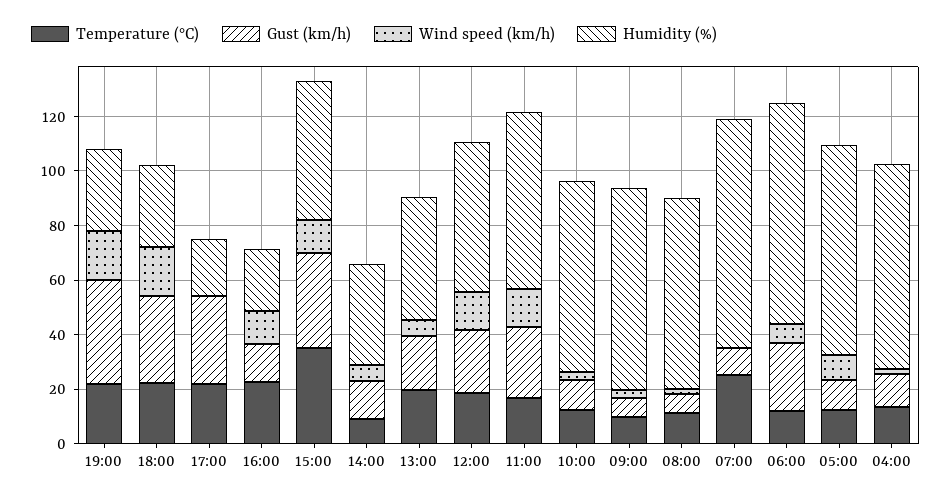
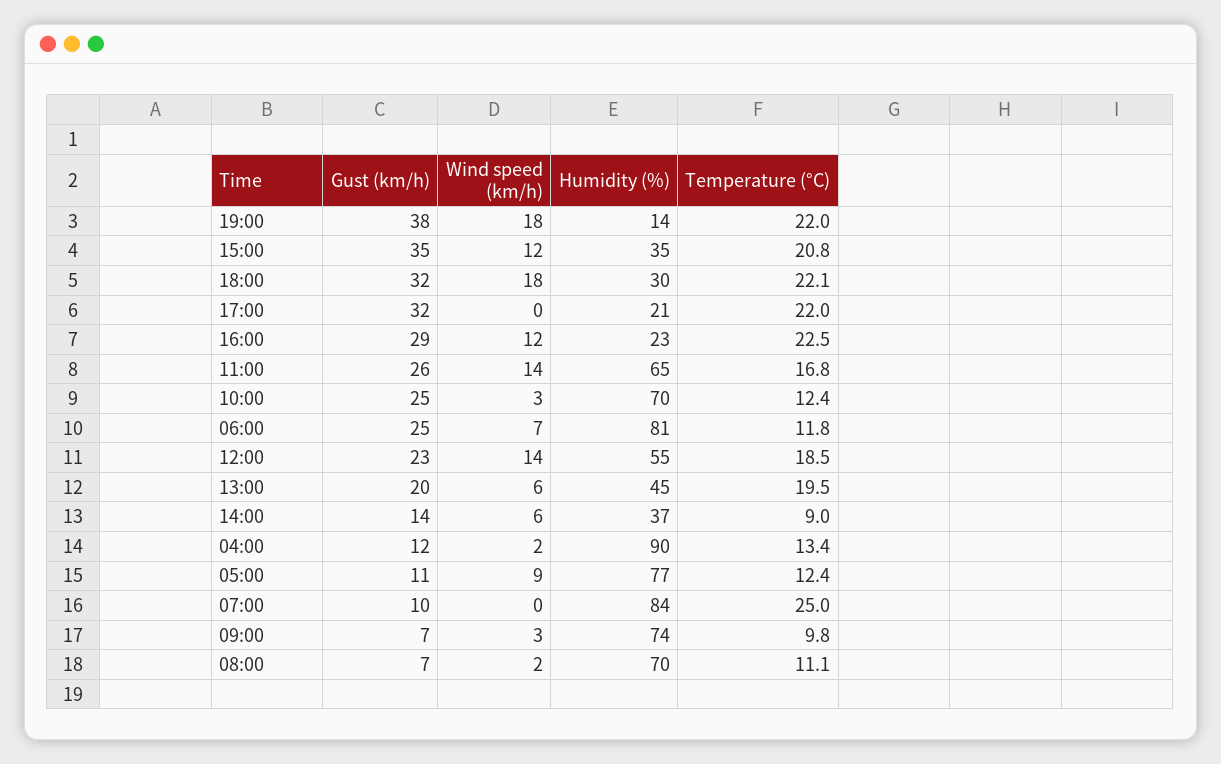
  {
    "Temperature (°C)": {
      "19:00": 22,
      "18:00": 22.1,
      "17:00": 22,
      "16:00": 22.5,
-     "15:00": 35,
+     "15:00": 20.8,
      "14:00": 9,
      "13:00": 19.5,
      "12:00": 18.5,
      "11:00": 16.8,
      "10:00": 12.4,
      "09:00": 9.8,
      "08:00": 11.1,
      "07:00": 25,
      "06:00": 11.8,
      "05:00": 12.4,
      "04:00": 13.4
    },
    "Gust (km/h)": {
      "19:00": 38,
      "18:00": 32,
      "17:00": 32,
-     "16:00": 15,
+     "16:00": 29,
      "15:00": 35,
      "14:00": 14,
      "13:00": 20,
      "12:00": 23,
      "11:00": 26,
-     "10:00": 10,
+     "10:00": 25,
      "09:00": 7,
      "08:00": 7,
      "07:00": 10,
      "06:00": 25,
      "05:00": 11,
      "04:00": 12
    },
    "Wind speed (km/h)": {
      "19:00": 18,
      "18:00": 18,
      "17:00": 0,
      "16:00": 12,
      "15:00": 12,
      "14:00": 6,
      "13:00": 6,
      "12:00": 14,
      "11:00": 14,
      "10:00": 3,
      "09:00": 3,
      "08:00": 2,
      "07:00": 0,
      "06:00": 7,
      "05:00": 9,
      "04:00": 2
    },
    "Humidity (%)": {
-     "19:00": 30,
+     "19:00": 14,
      "18:00": 30,
      "17:00": 21,
      "16:00": 23,
-     "15:00": 50,
+     "15:00": 35,
      "14:00": 37,
      "13:00": 45,
      "12:00": 55,
      "11:00": 65,
      "10:00": 70,
      "09:00": 74,
      "08:00": 70,
      "07:00": 84,
      "06:00": 81,
      "05:00": 77,
-     "04:00": 75
+     "04:00": 90
    }
  }

